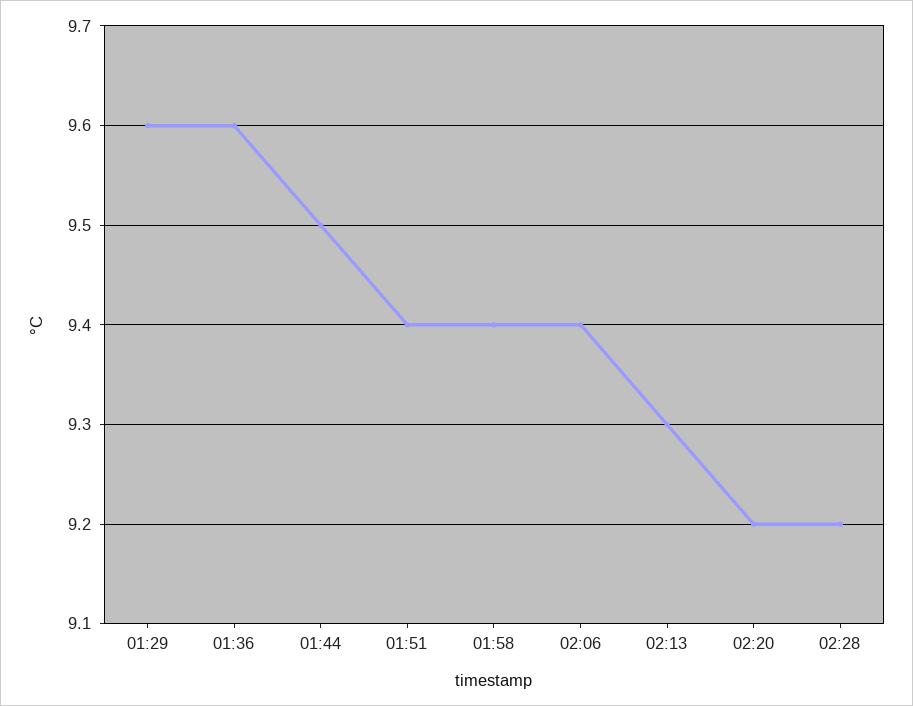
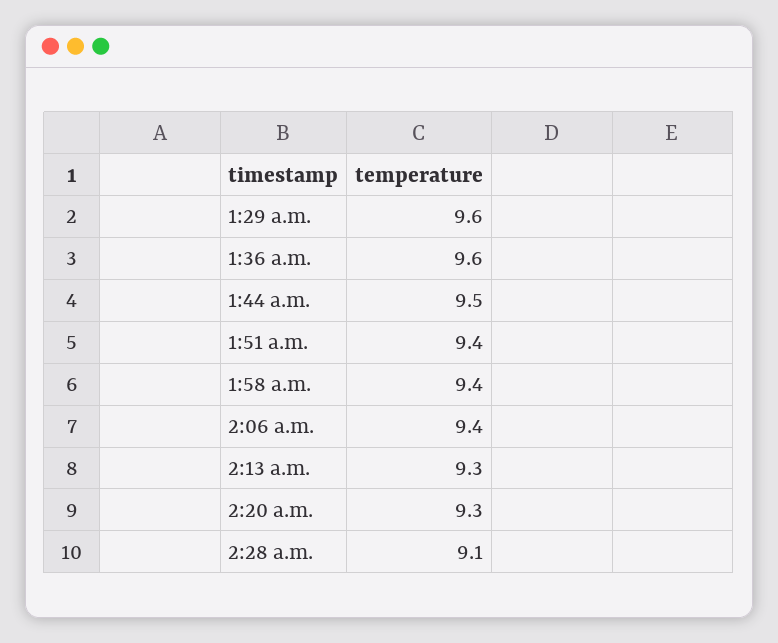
  {
    "01:29": 9.6,
    "01:36": 9.6,
    "01:44": 9.5,
    "01:51": 9.4,
    "01:58": 9.4,
    "02:06": 9.4,
    "02:13": 9.3,
-   "02:20": 9.2,
+   "02:20": 9.3,
-   "02:28": 9.2
+   "02:28": 9.1
  }

